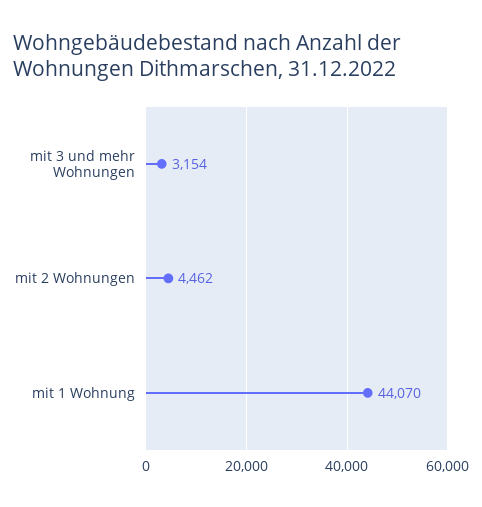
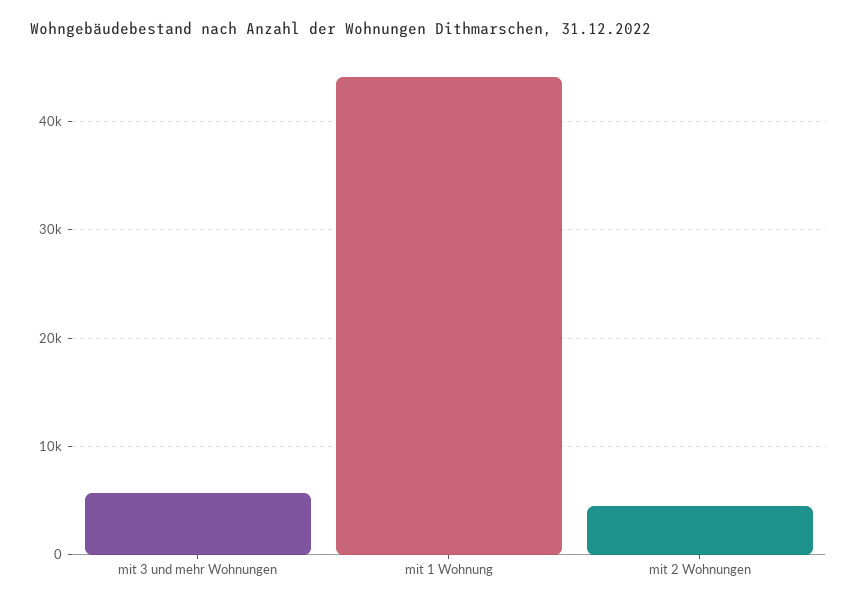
  {
-   "mit 3 und mehr Wohnungen": 3154,
+   "mit 3 und mehr Wohnungen": 6000,
    "mit 2 Wohnungen": 4462,
    "mit 1 Wohnung": 44070
  }

